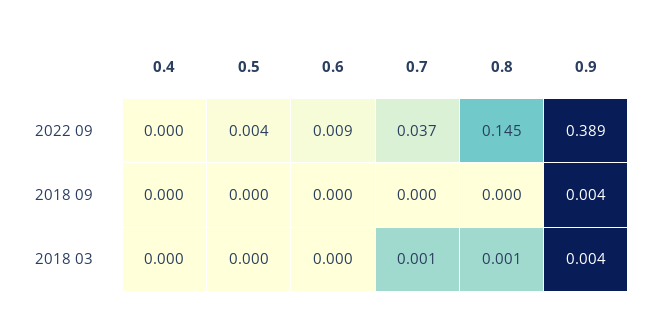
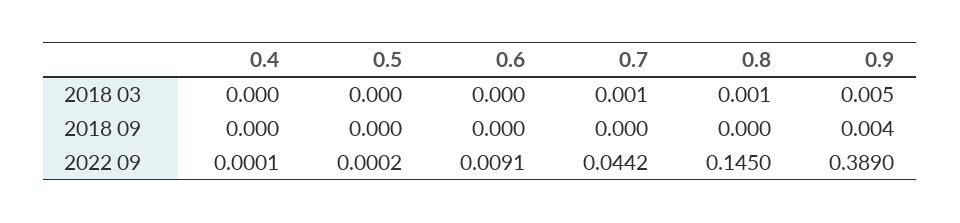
  {
    "0.4": {
      "2022 09": 0.0001,
      "2018 09": 0,
      "2018 03": 0
    },
    "0.5": {
-     "2022 09": 0.004,
+     "2022 09": 0.0002,
      "2018 09": 0,
      "2018 03": 0
    },
    "0.6": {
      "2022 09": 0.0091,
      "2018 09": 0,
      "2018 03": 0
    },
    "0.7": {
-     "2022 09": 0.037,
+     "2022 09": 0.0442,
      "2018 09": 0,
      "2018 03": 0.001
    },
    "0.8": {
      "2022 09": 0.145,
      "2018 09": 0,
      "2018 03": 0.001
    },
    "0.9": {
      "2022 09": 0.389,
      "2018 09": 0.004,
-     "2018 03": 0.004
+     "2018 03": 0.005
    }
  }

